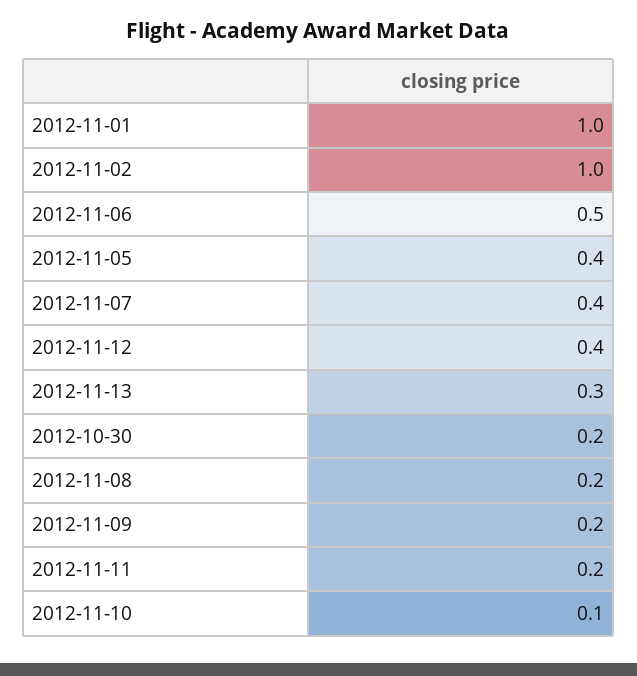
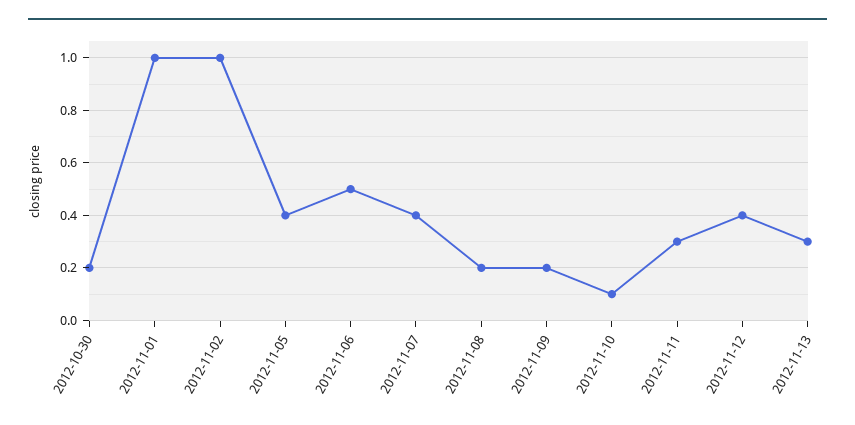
  {
    "2012-11-01": 1,
    "2012-11-02": 1,
    "2012-11-06": 0.5,
    "2012-11-05": 0.4,
    "2012-11-07": 0.4,
    "2012-11-12": 0.4,
    "2012-11-13": 0.3,
    "2012-10-30": 0.2,
    "2012-11-08": 0.2,
    "2012-11-09": 0.2,
-   "2012-11-11": 0.2,
+   "2012-11-11": 0.3,
    "2012-11-10": 0.1
  }

